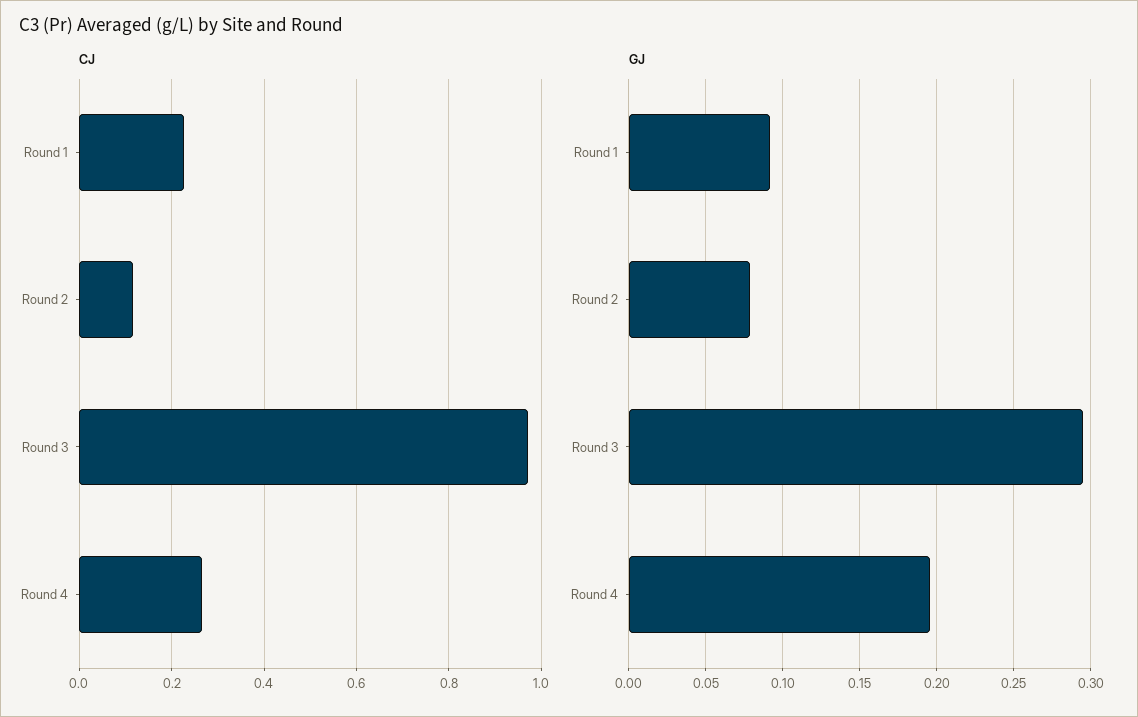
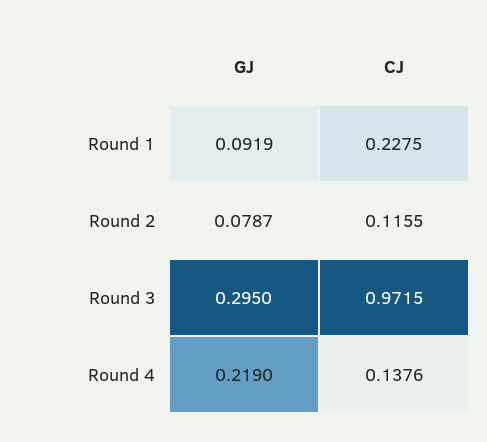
  {
    "CJ": {
      "Round 1": 0.2275,
      "Round 2": 0.1155,
      "Round 3": 0.9715,
-     "Round 4": 0.26
+     "Round 4": 0.1376
    },
    "GJ": {
      "Round 1": 0.0919,
      "Round 2": 0.0787,
      "Round 3": 0.295,
-     "Round 4": 0.195
+     "Round 4": 0.219
    }
  }

